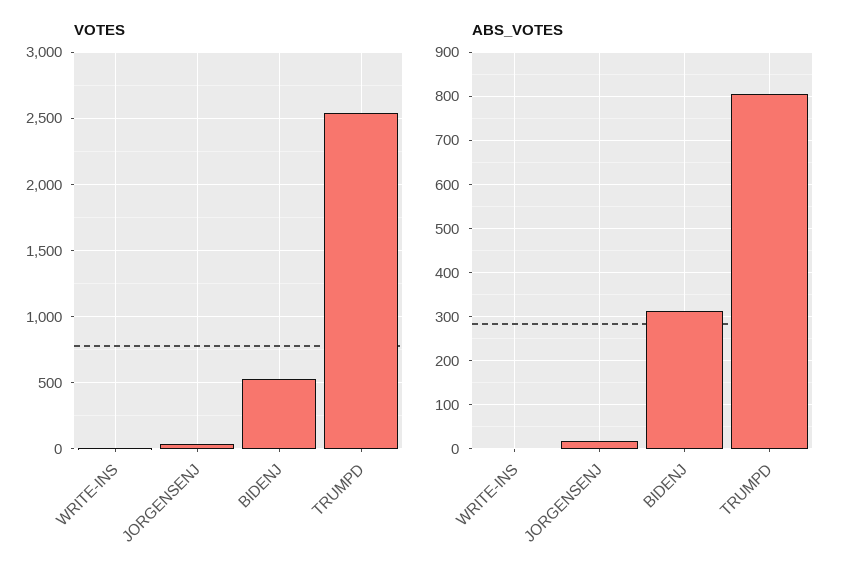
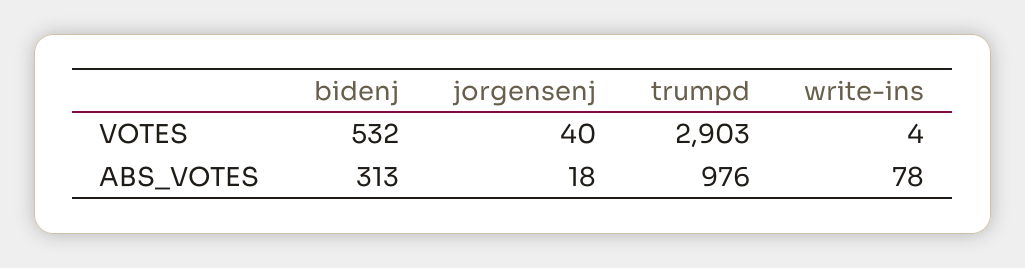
  {
    "VOTES": {
      "WRITE-INS": 4,
      "JORGENSENJ": 40,
      "BIDENJ": 532,
-     "TRUMPD": 2550
+     "TRUMPD": 2903
    },
    "ABS_VOTES": {
-     "WRITE-INS": 0,
+     "WRITE-INS": 78,
      "JORGENSENJ": 18,
      "BIDENJ": 313,
-     "TRUMPD": 800
+     "TRUMPD": 976
    }
  }

